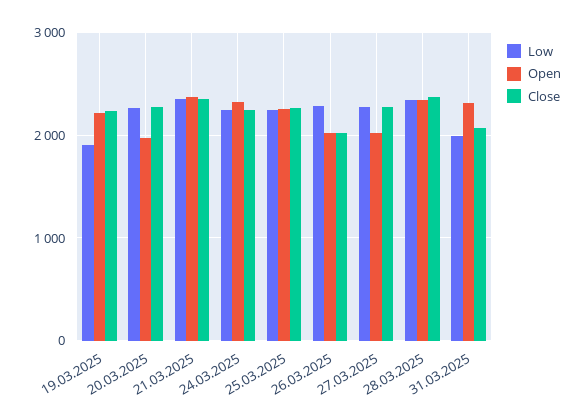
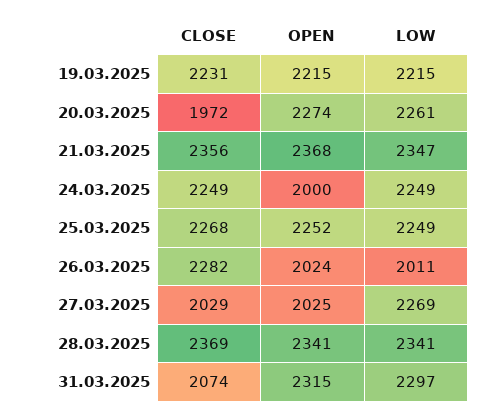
  {
    "Low": {
-     "19.03.2025": 1900,
+     "19.03.2025": 2215,
      "20.03.2025": 2261,
      "21.03.2025": 2347,
      "24.03.2025": 2249,
      "25.03.2025": 2249,
-     "26.03.2025": 2300,
+     "26.03.2025": 2011,
      "27.03.2025": 2269,
      "28.03.2025": 2341,
-     "31.03.2025": 2000
+     "31.03.2025": 2297
    },
    "Open": {
      "19.03.2025": 2215,
-     "20.03.2025": 2000,
+     "20.03.2025": 2274,
      "21.03.2025": 2368,
-     "24.03.2025": 2300,
+     "24.03.2025": 2000,
      "25.03.2025": 2252,
      "26.03.2025": 2024,
      "27.03.2025": 2025,
      "28.03.2025": 2341,
      "31.03.2025": 2315
    },
    "Close": {
      "19.03.2025": 2231,
-     "20.03.2025": 2300,
+     "20.03.2025": 1972,
      "21.03.2025": 2356,
      "24.03.2025": 2249,
      "25.03.2025": 2268,
-     "26.03.2025": 2000,
+     "26.03.2025": 2282,
-     "27.03.2025": 2300,
+     "27.03.2025": 2029,
      "28.03.2025": 2369,
      "31.03.2025": 2074
    }
  }

